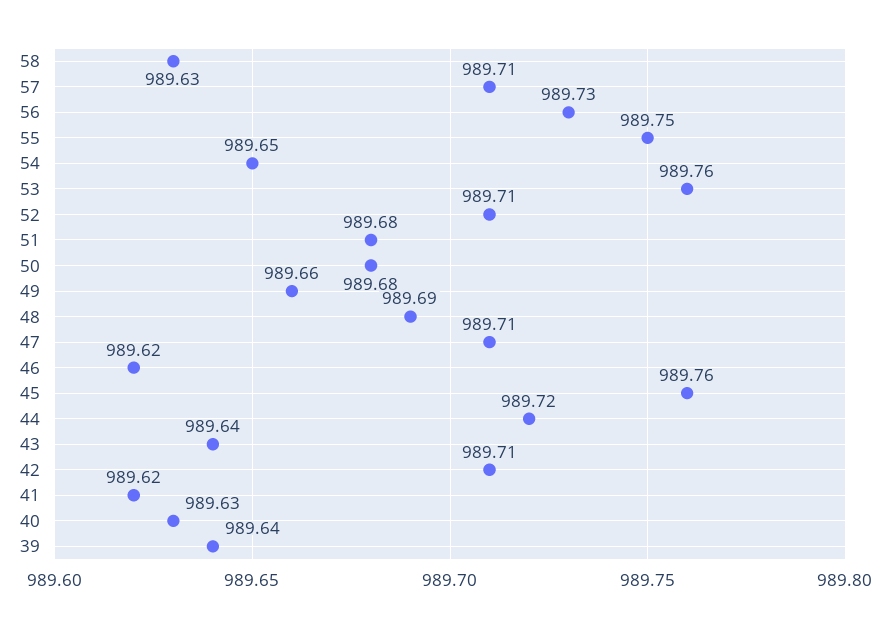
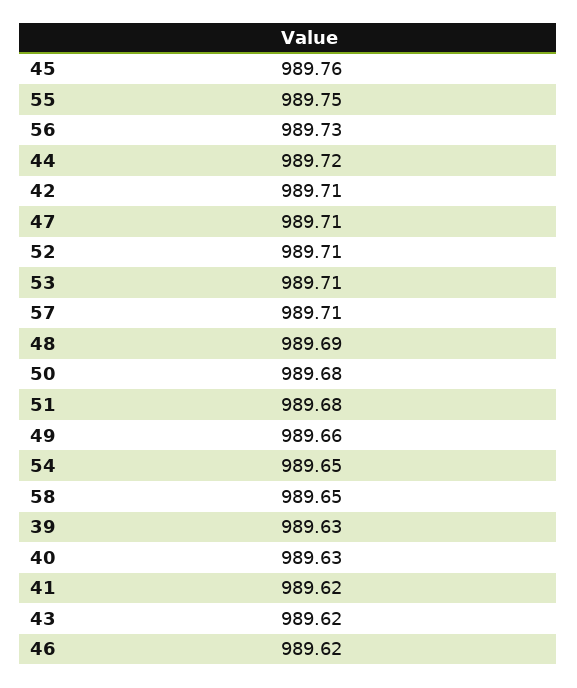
  {
-   "58": 989.63,
+   "58": 989.65,
    "57": 989.71,
    "56": 989.73,
    "55": 989.75,
    "54": 989.65,
-   "53": 989.76,
+   "53": 989.71,
    "52": 989.71,
    "51": 989.68,
    "50": 989.68,
    "49": 989.66,
    "48": 989.69,
    "47": 989.71,
    "46": 989.62,
    "45": 989.76,
    "44": 989.72,
-   "43": 989.64,
+   "43": 989.62,
    "42": 989.71,
    "41": 989.62,
    "40": 989.63,
-   "39": 989.64
+   "39": 989.63
  }

